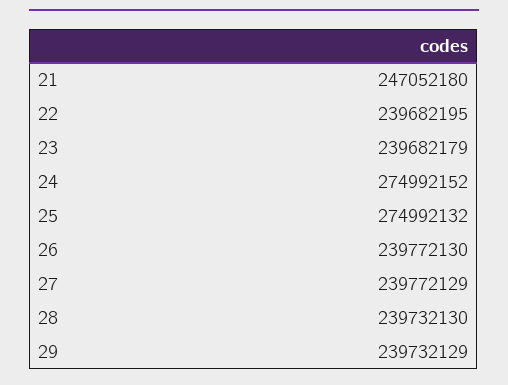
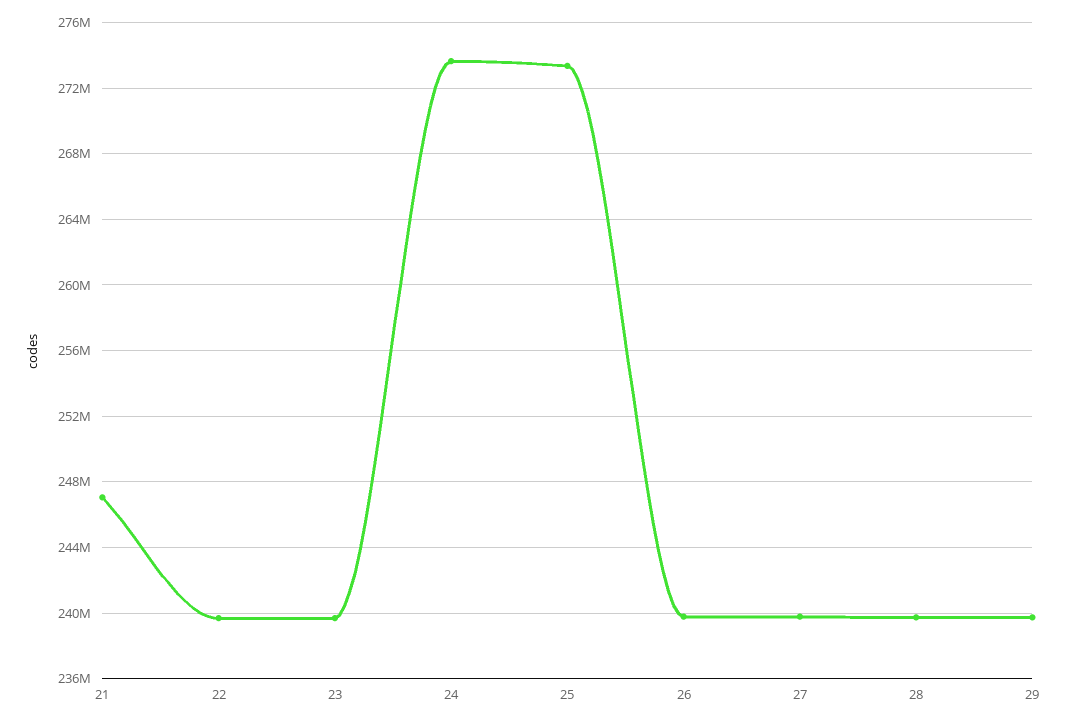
  {
    "21": 247052180,
    "22": 239682195,
    "23": 239682179,
-   "24": 274992152,
+   "24": 273500000,
-   "25": 274992132,
+   "25": 273500000,
    "26": 239772130,
    "27": 239772129,
    "28": 239732130,
    "29": 239732129
  }

